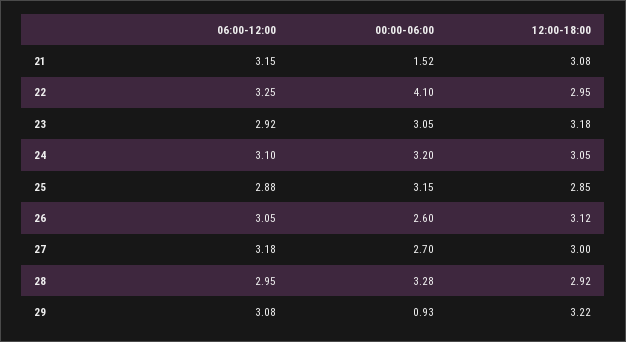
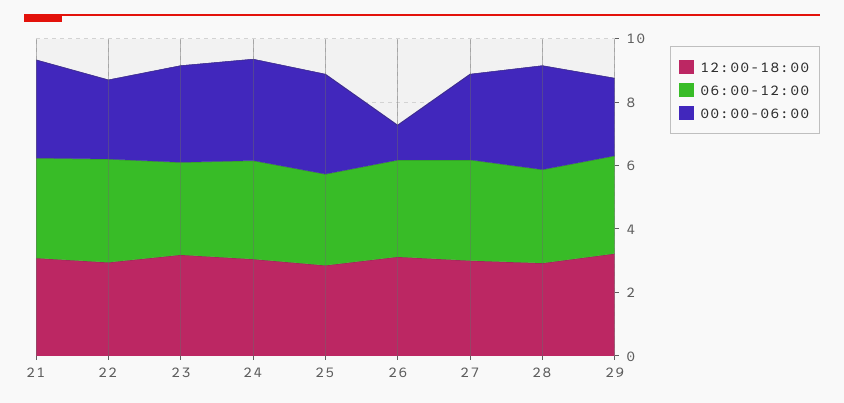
  {
    "06:00-12:00": {
      "21": 3.15,
      "22": 3.25,
      "23": 2.92,
      "24": 3.1,
      "25": 2.88,
      "26": 3.05,
      "27": 3.18,
      "28": 2.95,
      "29": 3.08
    },
    "00:00-06:00": {
-     "21": 1.52,
+     "21": 3,
-     "22": 4.1,
+     "22": 2.5,
      "23": 3.05,
      "24": 3.2,
      "25": 3.15,
-     "26": 2.6,
+     "26": 1,
      "27": 2.7,
      "28": 3.28,
-     "29": 0.93
+     "29": 2.5
    },
    "12:00-18:00": {
      "21": 3.08,
      "22": 2.95,
      "23": 3.18,
      "24": 3.05,
      "25": 2.85,
      "26": 3.12,
      "27": 3,
      "28": 2.92,
      "29": 3.22
    }
  }

